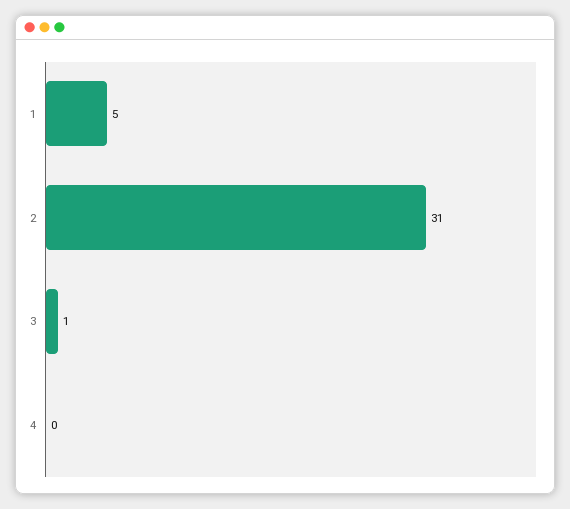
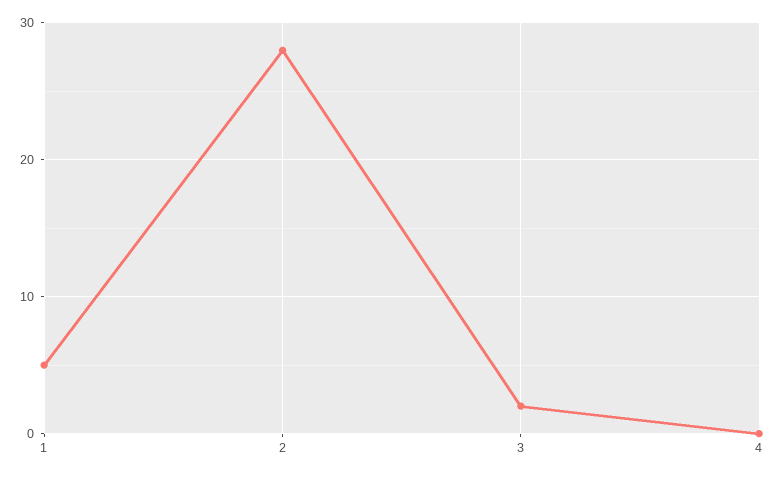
  {
    "1": 5,
-   "2": 31,
+   "2": 28,
-   "3": 1,
+   "3": 2,
    "4": 0
  }

